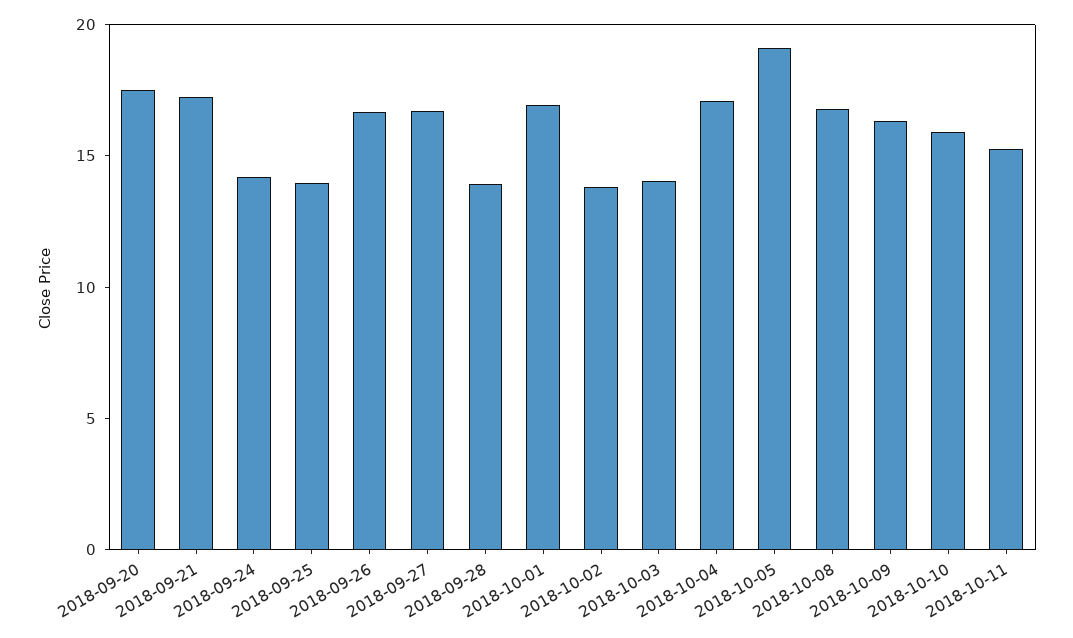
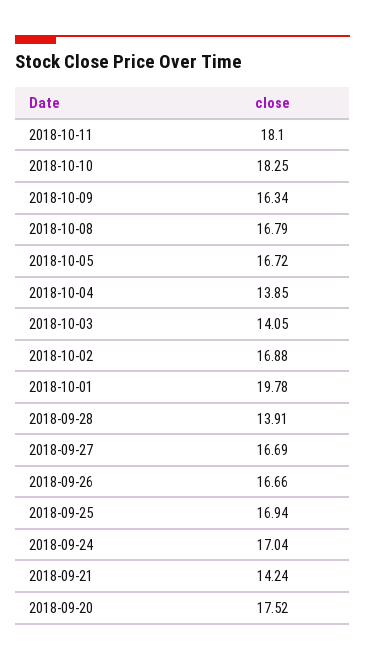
  {
    "2018-09-20": 17.52,
-   "2018-09-21": 17,
+   "2018-09-21": 14.24,
-   "2018-09-24": 14,
+   "2018-09-24": 17.04,
-   "2018-09-25": 14,
+   "2018-09-25": 16.94,
    "2018-09-26": 16.66,
    "2018-09-27": 16.69,
    "2018-09-28": 13.91,
-   "2018-10-01": 17,
+   "2018-10-01": 19.78,
-   "2018-10-02": 14,
+   "2018-10-02": 16.88,
    "2018-10-03": 14.05,
-   "2018-10-04": 17,
+   "2018-10-04": 13.85,
-   "2018-10-05": 19,
+   "2018-10-05": 16.72,
    "2018-10-08": 16.79,
    "2018-10-09": 16.34,
-   "2018-10-10": 16,
+   "2018-10-10": 18.25,
-   "2018-10-11": 15
+   "2018-10-11": 18.1
  }

